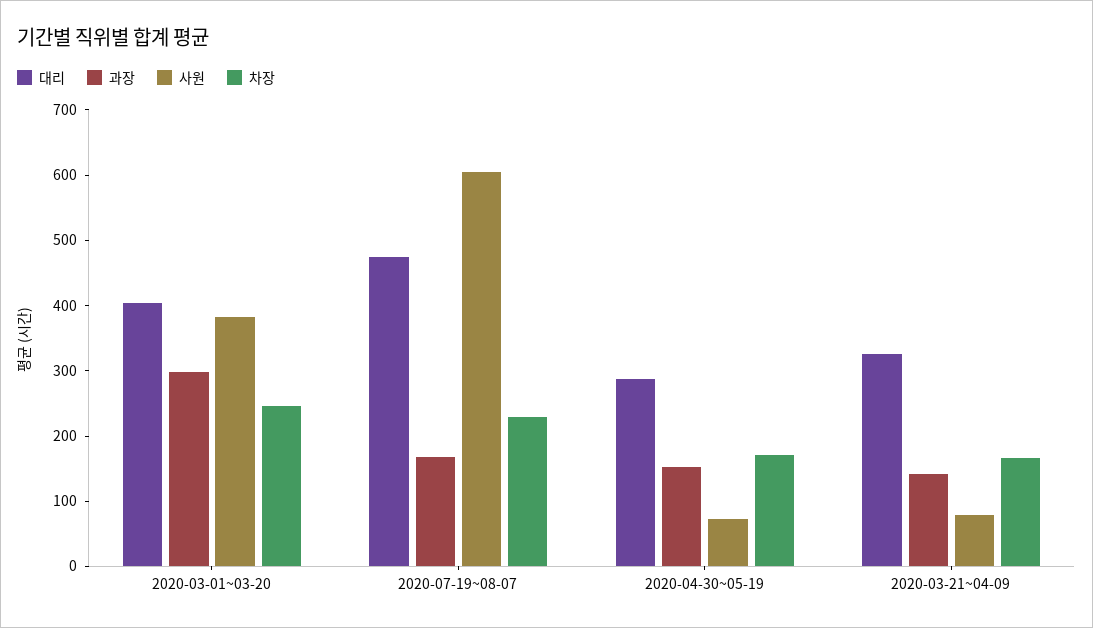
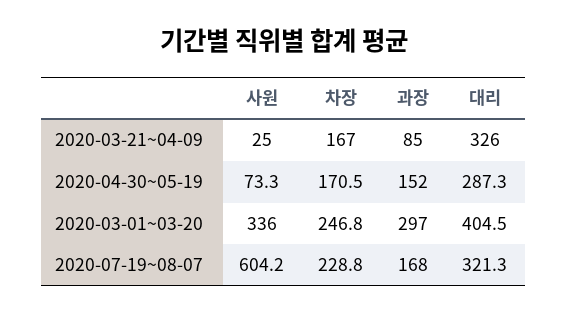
  {
    "대리": {
      "2020-03-01~03-20": 404.5,
-     "2020-07-19~08-07": 480,
+     "2020-07-19~08-07": 321.3,
      "2020-04-30~05-19": 287.3,
      "2020-03-21~04-09": 326
    },
    "과장": {
      "2020-03-01~03-20": 297,
      "2020-07-19~08-07": 168,
      "2020-04-30~05-19": 152,
-     "2020-03-21~04-09": 140
+     "2020-03-21~04-09": 85
    },
    "사원": {
-     "2020-03-01~03-20": 380,
+     "2020-03-01~03-20": 336,
      "2020-07-19~08-07": 604.2,
      "2020-04-30~05-19": 73.3,
-     "2020-03-21~04-09": 80
+     "2020-03-21~04-09": 25
    },
    "차장": {
      "2020-03-01~03-20": 246.8,
      "2020-07-19~08-07": 228.8,
      "2020-04-30~05-19": 170.5,
      "2020-03-21~04-09": 167
    }
  }

